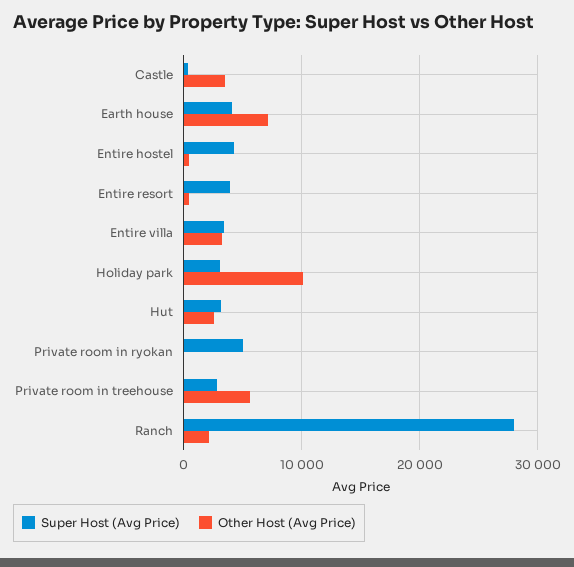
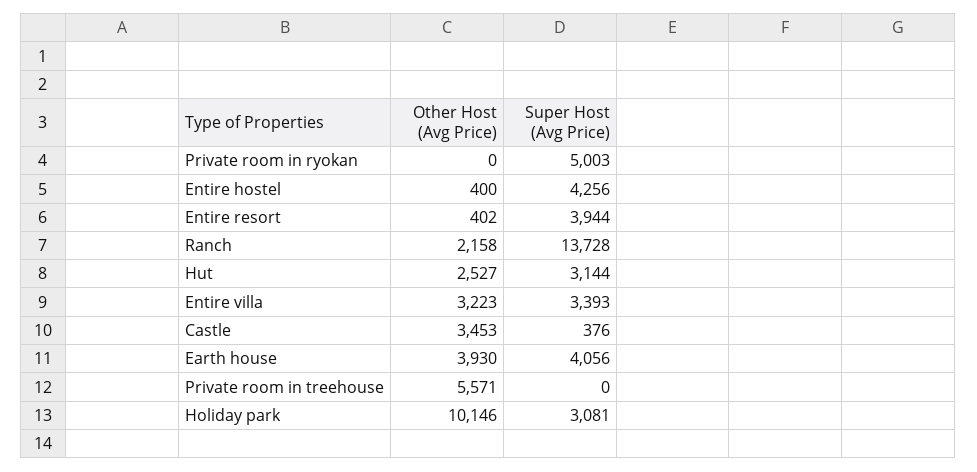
  {
    "Super Host (Avg Price)": {
      "Castle": 376,
      "Earth house": 4056,
      "Entire hostel": 4256,
      "Entire resort": 3944,
      "Entire villa": 3393,
      "Holiday park": 3081,
      "Hut": 3144,
      "Private room in ryokan": 5003,
-     "Private room in treehouse": 3000,
+     "Private room in treehouse": 0,
-     "Ranch": 28000
+     "Ranch": 13728
    },
    "Other Host (Avg Price)": {
      "Castle": 3453,
-     "Earth house": 7000,
+     "Earth house": 3930,
      "Entire hostel": 400,
      "Entire resort": 402,
      "Entire villa": 3223,
      "Holiday park": 10146,
      "Hut": 2527,
      "Private room in ryokan": 0,
      "Private room in treehouse": 5571,
      "Ranch": 2158
    }
  }

